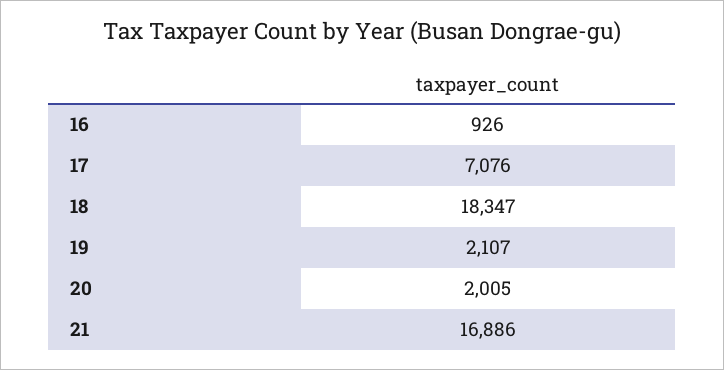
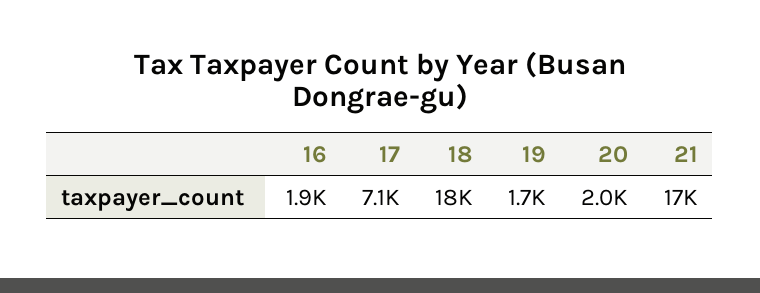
  {
-   "16": 926,
+   "16": 1900,
    "17": 7076,
    "18": 18347,
-   "19": 2107,
+   "19": 1700,
    "20": 2005,
    "21": 16886
  }

